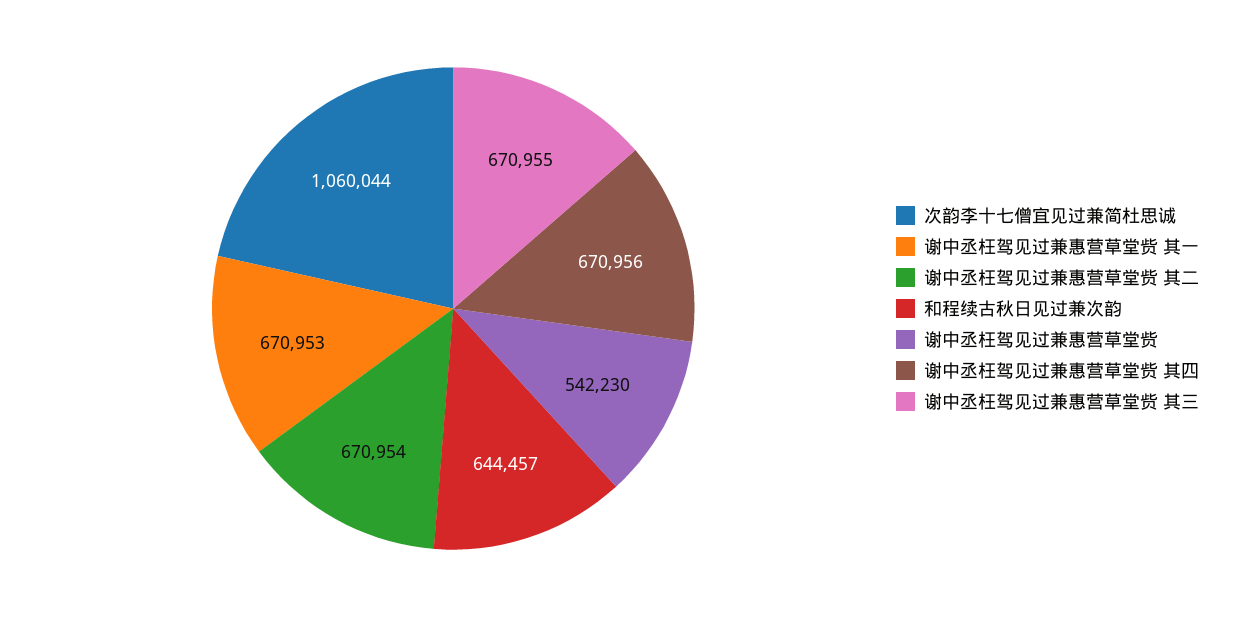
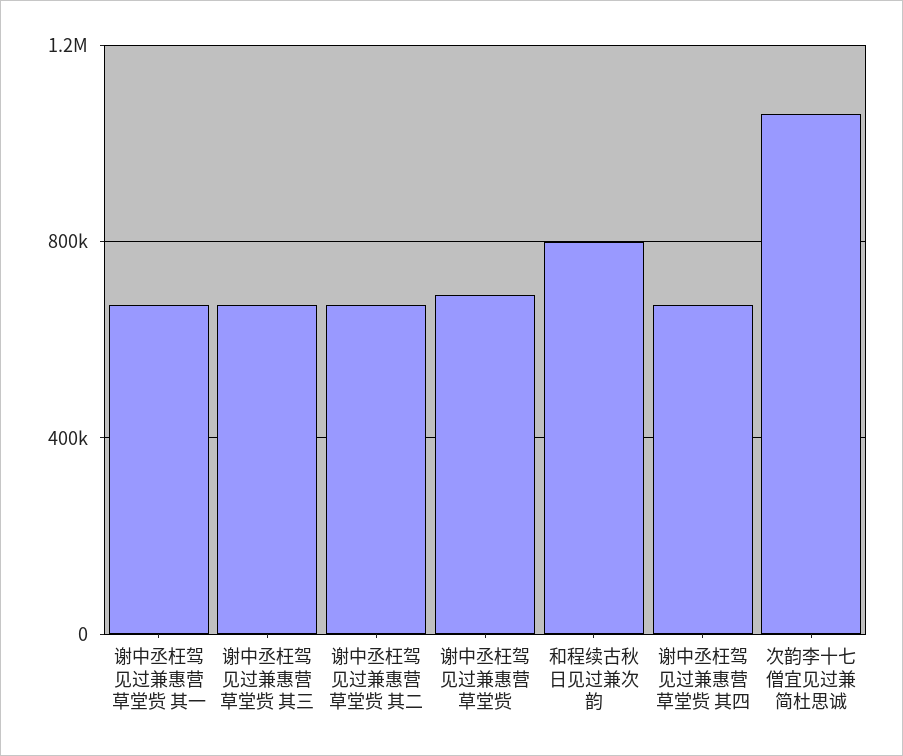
  {
    "次韵李十七僧宜见过兼简杜思诚": 1060044,
    "谢中丞枉驾见过兼惠营草堂赀 其一": 670953,
    "谢中丞枉驾见过兼惠营草堂赀 其二": 670954,
-   "和程续古秋日见过兼次韵": 644457,
+   "和程续古秋日见过兼次韵": 800000,
-   "谢中丞枉驾见过兼惠营草堂赀": 542230,
+   "谢中丞枉驾见过兼惠营草堂赀": 700000,
    "谢中丞枉驾见过兼惠营草堂赀 其四": 670956,
    "谢中丞枉驾见过兼惠营草堂赀 其三": 670955
  }

